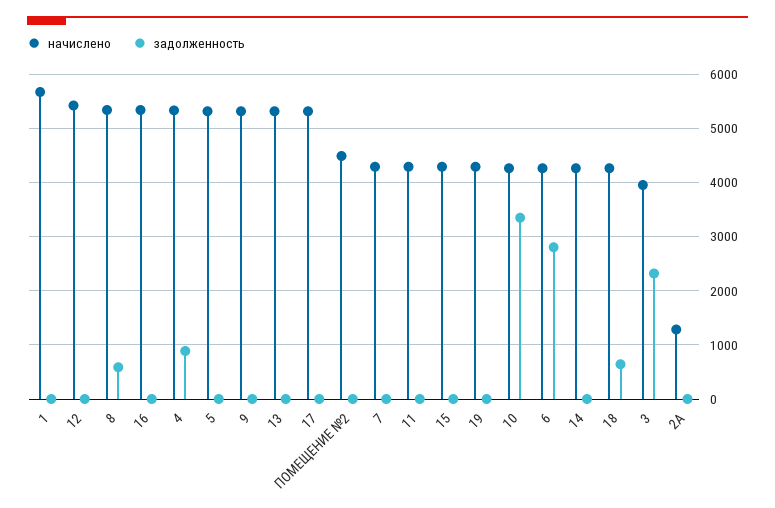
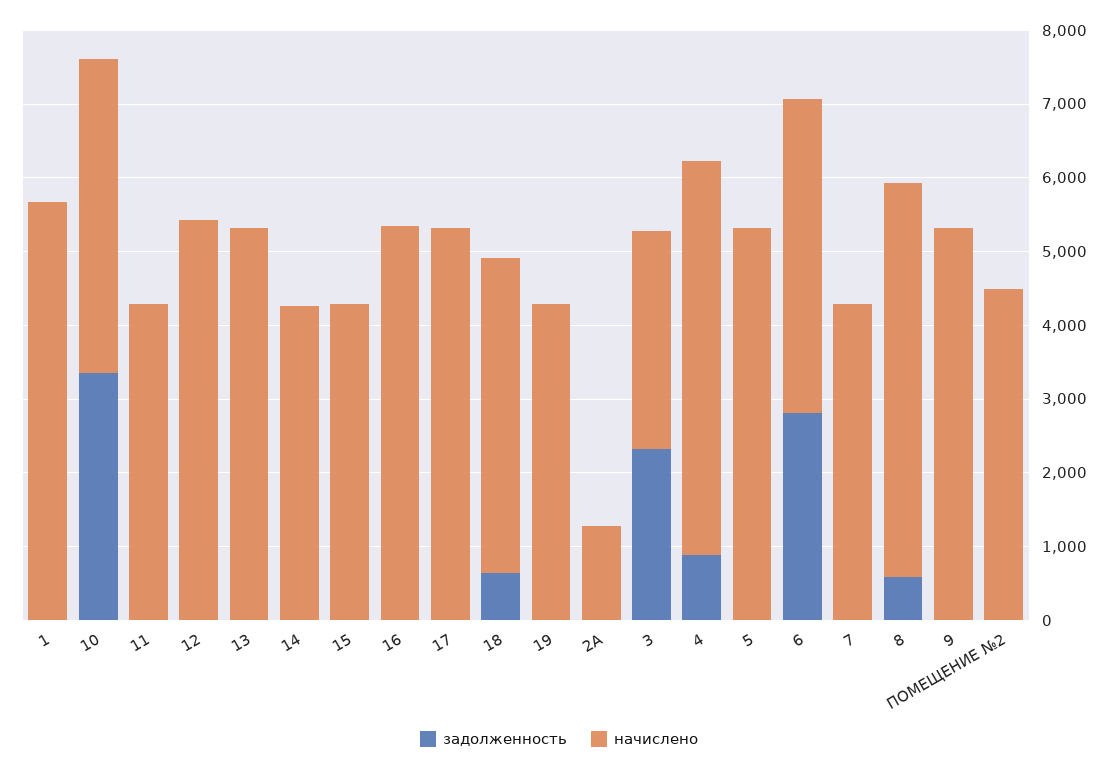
  {
    "начислено": {
      "1": 5600,
      "12": 5400,
      "8": 5400,
      "16": 5400,
      "4": 5400,
      "5": 5400,
      "9": 5400,
      "13": 5400,
      "17": 5400,
      "ПОМЕЩЕНИЕ №2": 4400,
      "7": 4200,
      "11": 4200,
      "15": 4200,
      "19": 4200,
      "10": 4200,
      "6": 4200,
      "14": 4200,
      "18": 4200,
-     "3": 4000,
+     "3": 3000,
      "2А": 1200
    },
    "задолженность": {
      "1": 0,
      "12": 0,
      "8": 600,
      "16": 0,
      "4": 800,
      "5": 0,
      "9": 0,
      "13": 0,
      "17": 0,
      "ПОМЕЩЕНИЕ №2": 0,
      "7": 0,
      "11": 0,
      "15": 0,
      "19": 0,
      "10": 3400,
      "6": 2800,
      "14": 0,
      "18": 600,
      "3": 2400,
      "2А": 0
    }
  }

